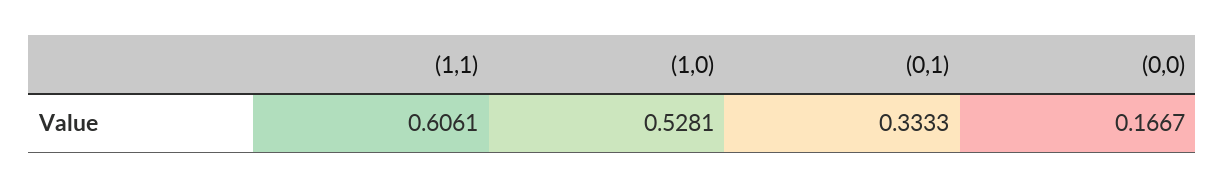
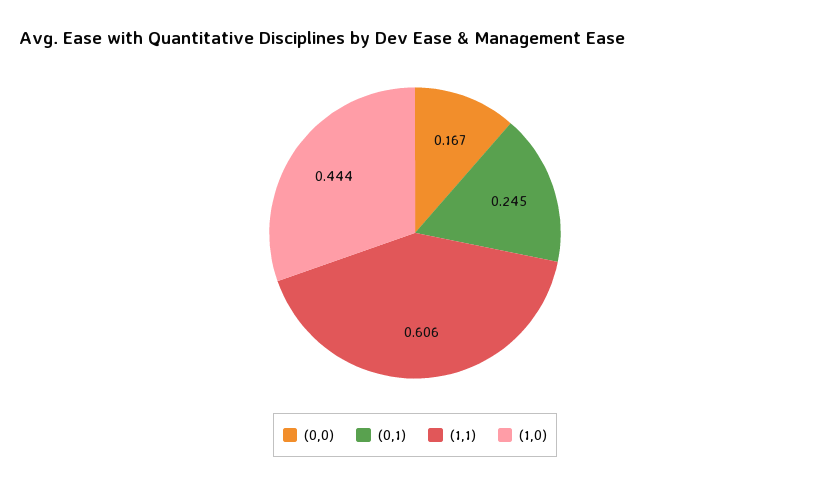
  {
    "(1,1)": 0.6061,
-   "(1,0)": 0.5281,
+   "(1,0)": 0.444,
-   "(0,1)": 0.3333,
+   "(0,1)": 0.245,
    "(0,0)": 0.1667
  }

